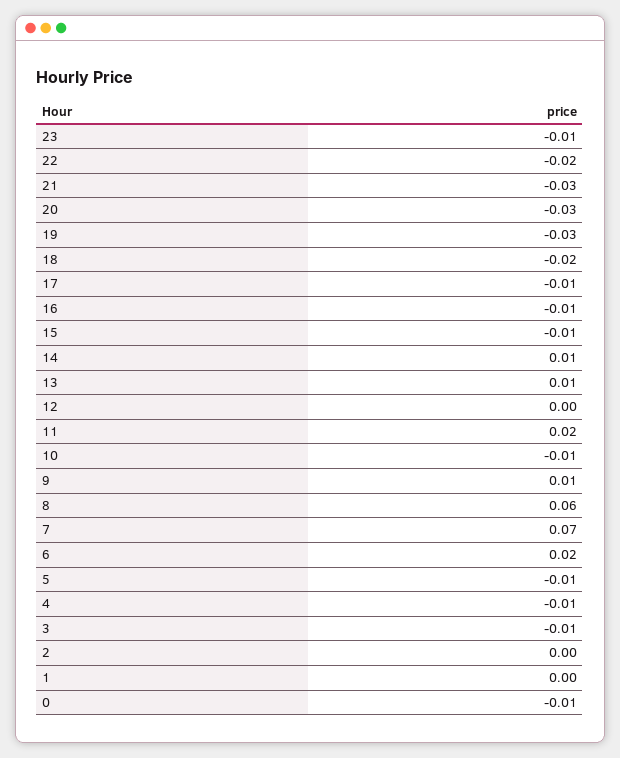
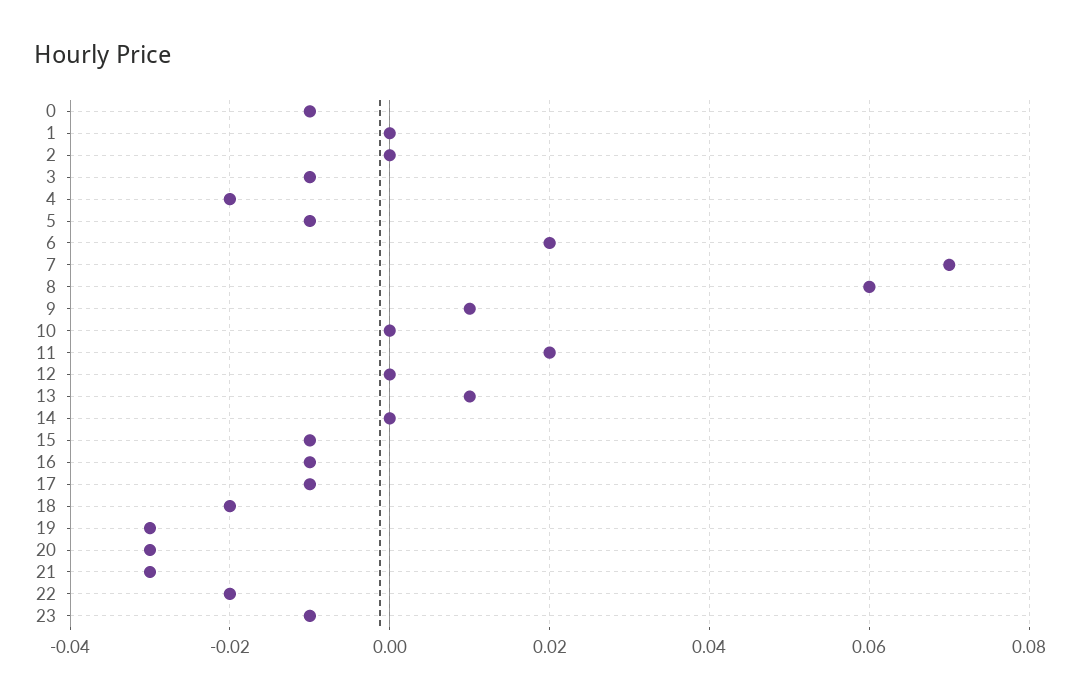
  {
    "23": -0.01,
    "22": -0.02,
    "21": -0.03,
    "20": -0.03,
    "19": -0.03,
    "18": -0.02,
    "17": -0.01,
    "16": -0.01,
    "15": -0.01,
-   "14": 0.01,
+   "14": 0,
    "13": 0.01,
    "12": 0,
    "11": 0.02,
-   "10": -0.01,
+   "10": 0,
    "9": 0.01,
    "8": 0.06,
    "7": 0.07,
    "6": 0.02,
    "5": -0.01,
-   "4": -0.01,
+   "4": -0.02,
    "3": -0.01,
    "2": 0,
    "1": 0,
    "0": -0.01
  }

